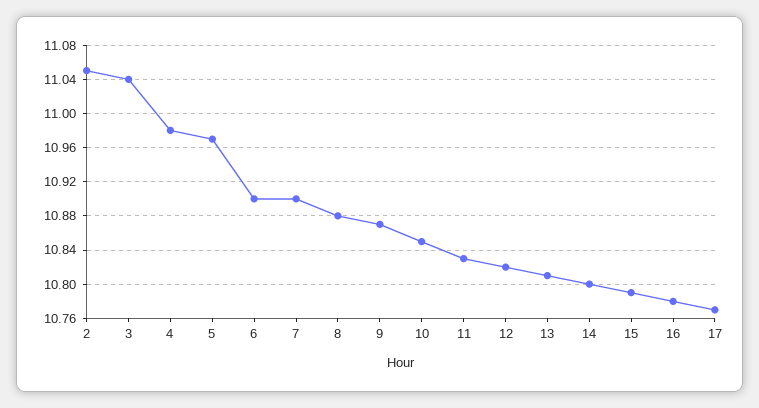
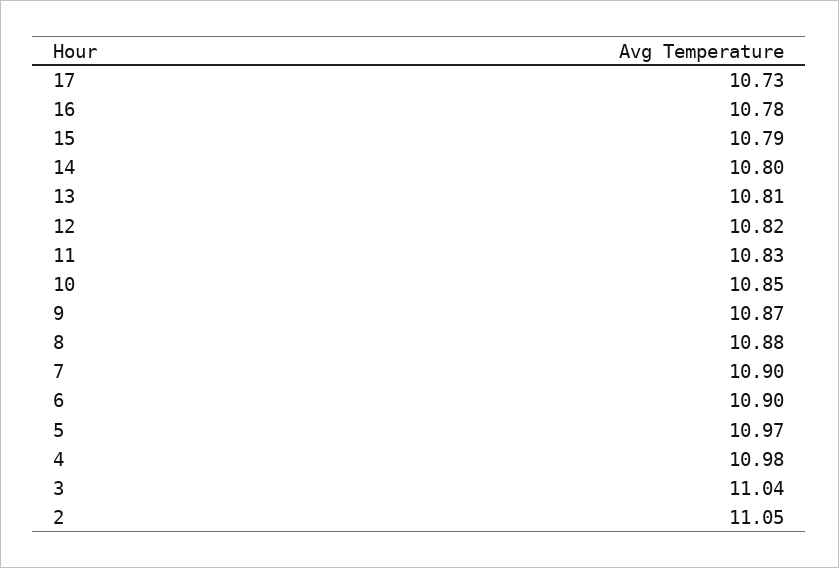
  {
    "2": 11.05,
    "3": 11.04,
    "4": 10.98,
    "5": 10.97,
    "6": 10.9,
    "7": 10.9,
    "8": 10.88,
    "9": 10.87,
    "10": 10.85,
    "11": 10.83,
    "12": 10.82,
    "13": 10.81,
    "14": 10.8,
    "15": 10.79,
    "16": 10.78,
-   "17": 10.77
+   "17": 10.73
  }

